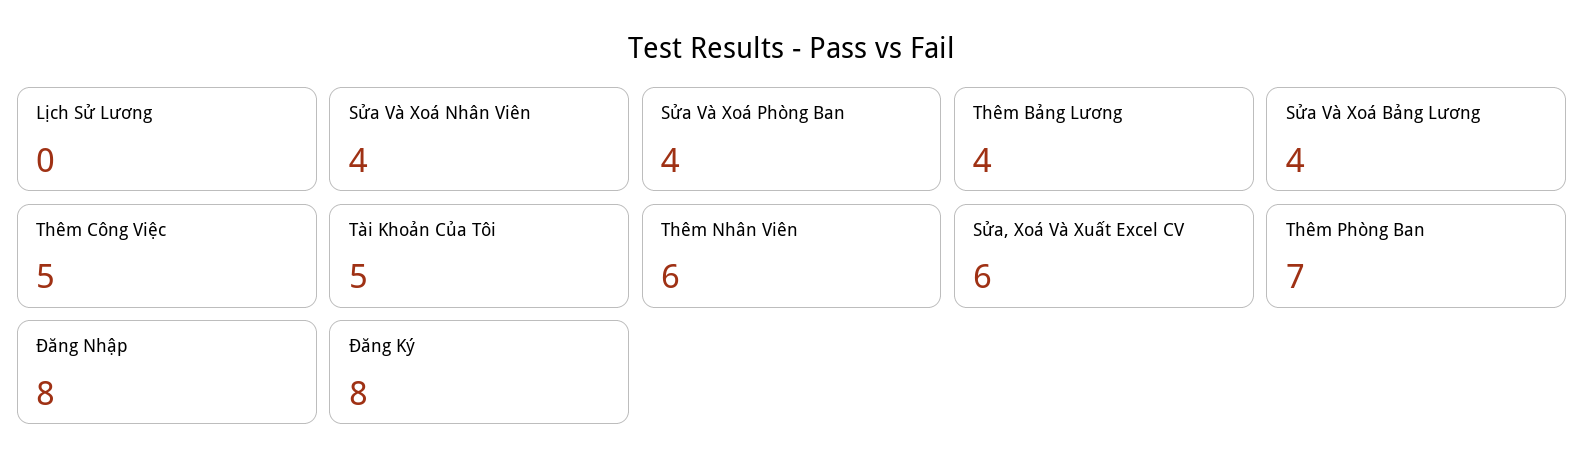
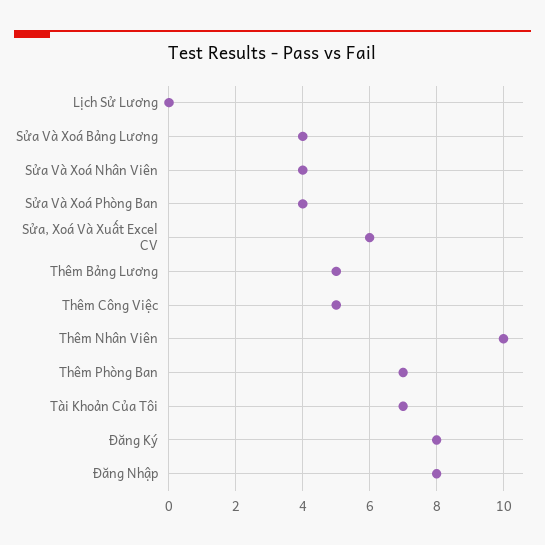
  {
    "Lịch Sử Lương": 0,
    "Sửa Và Xoá Nhân Viên": 4,
    "Sửa Và Xoá Phòng Ban": 4,
-   "Thêm Bảng Lương": 4,
+   "Thêm Bảng Lương": 5,
    "Sửa Và Xoá Bảng Lương": 4,
    "Thêm Công Việc": 5,
-   "Tài Khoản Của Tôi": 5,
+   "Tài Khoản Của Tôi": 7,
-   "Thêm Nhân Viên": 6,
+   "Thêm Nhân Viên": 10,
    "Sửa, Xoá Và Xuất Excel CV": 6,
    "Thêm Phòng Ban": 7,
    "Đăng Nhập": 8,
    "Đăng Ký": 8
  }

